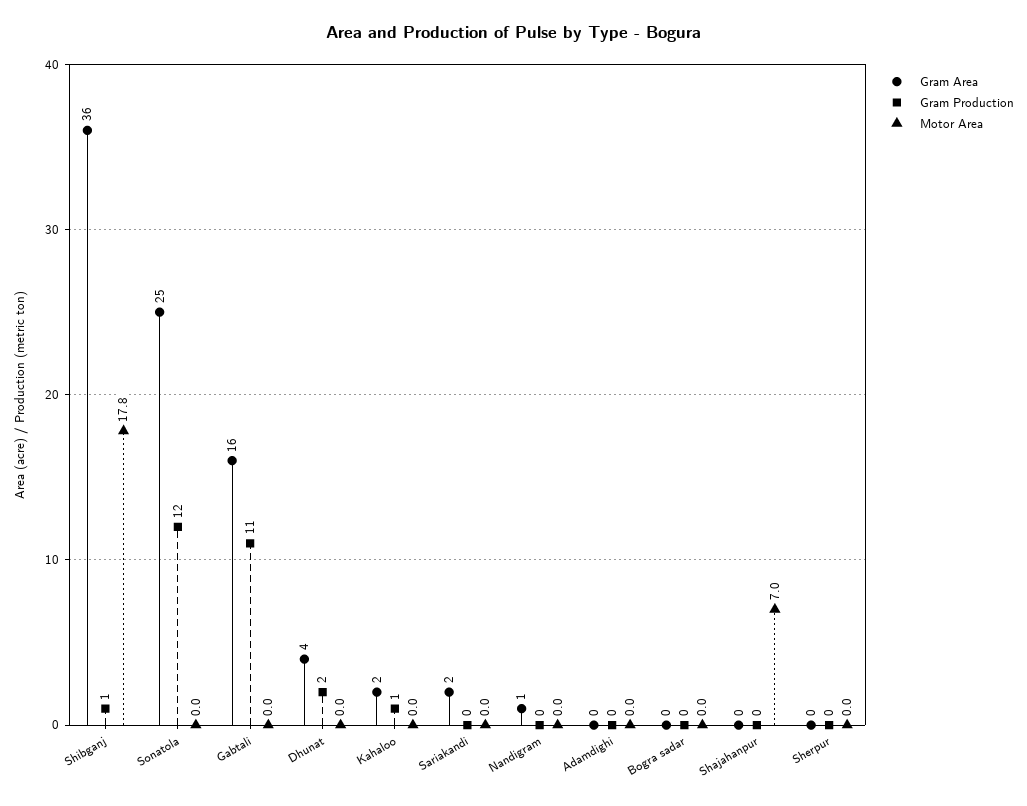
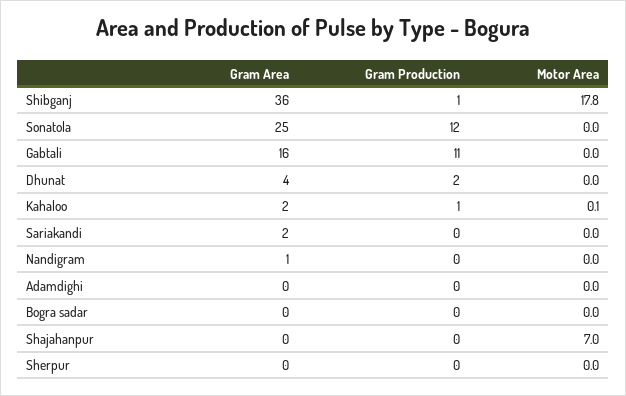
  {
    "Gram Area": {
      "Shibganj": 36,
      "Sonatola": 25,
      "Gabtali": 16,
      "Dhunat": 4,
      "Kahaloo": 2,
      "Sariakandi": 2,
      "Nandigram": 1,
      "Adamdighi": 0,
      "Bogra sadar": 0,
      "Shajahanpur": 0,
      "Sherpur": 0
    },
    "Gram Production": {
      "Shibganj": 1,
      "Sonatola": 12,
      "Gabtali": 11,
      "Dhunat": 2,
      "Kahaloo": 1,
      "Sariakandi": 0,
      "Nandigram": 0,
      "Adamdighi": 0,
      "Bogra sadar": 0,
      "Shajahanpur": 0,
      "Sherpur": 0
    },
    "Motor Area": {
      "Shibganj": 17.8,
      "Sonatola": 0,
      "Gabtali": 0,
      "Dhunat": 0,
-     "Kahaloo": 0,
+     "Kahaloo": 0.1,
      "Sariakandi": 0,
      "Nandigram": 0,
      "Adamdighi": 0,
      "Bogra sadar": 0,
      "Shajahanpur": 7,
      "Sherpur": 0
    }
  }

